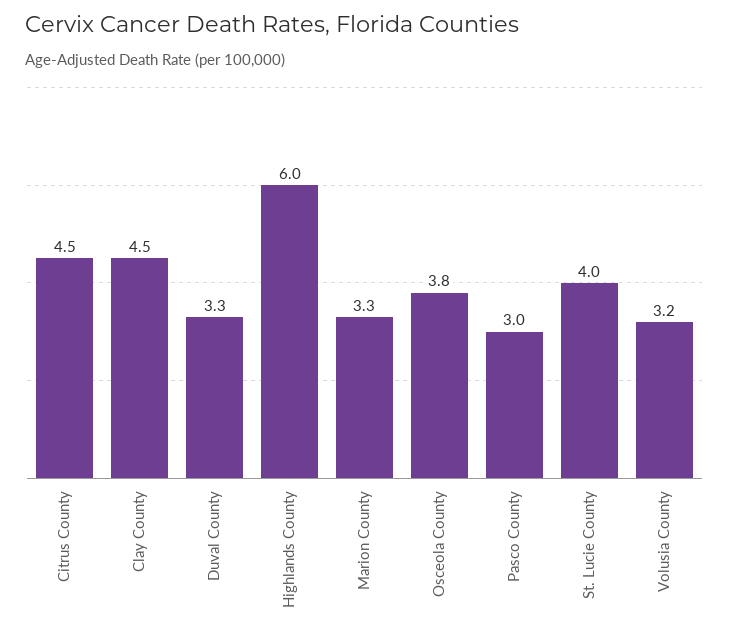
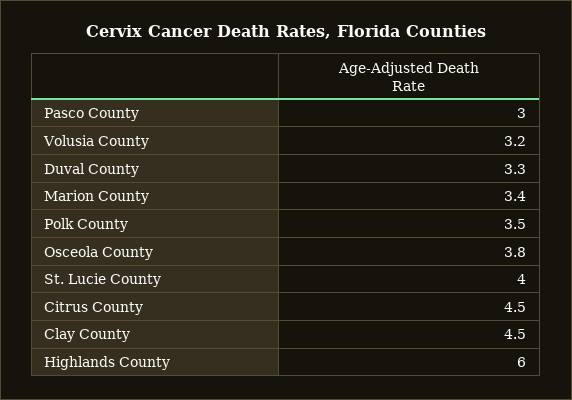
  {
    "Citrus County": 4.5,
    "Clay County": 4.5,
    "Duval County": 3.3,
    "Highlands County": 6,
-   "Marion County": 3.3,
+   "Marion County": 3.4,
    "Osceola County": 3.8,
    "Pasco County": 3,
    "St. Lucie County": 4,
-   "Volusia County": 3.2
+   "Volusia County": 3.2,
+   "Polk County": 3.5
  }

